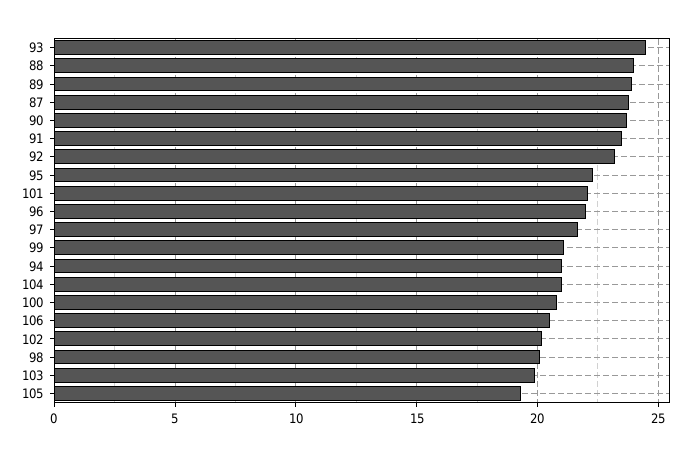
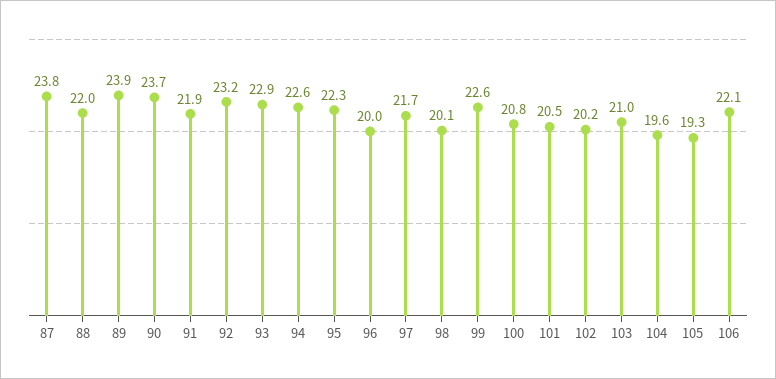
  {
-   "93": 24.5,
+   "93": 22.9,
-   "88": 24,
+   "88": 22,
    "89": 23.9,
    "87": 23.8,
    "90": 23.7,
-   "91": 23.5,
+   "91": 21.9,
    "92": 23.2,
    "95": 22.3,
-   "101": 22,
+   "101": 20.5,
-   "96": 22,
+   "96": 20,
    "97": 21.7,
-   "99": 21,
+   "99": 22.6,
-   "94": 21,
+   "94": 22.6,
-   "104": 21,
+   "104": 19.6,
    "100": 20.8,
-   "106": 20.5,
+   "106": 22.1,
    "102": 20.2,
    "98": 20.1,
-   "103": 20,
+   "103": 21,
    "105": 19.3
  }

